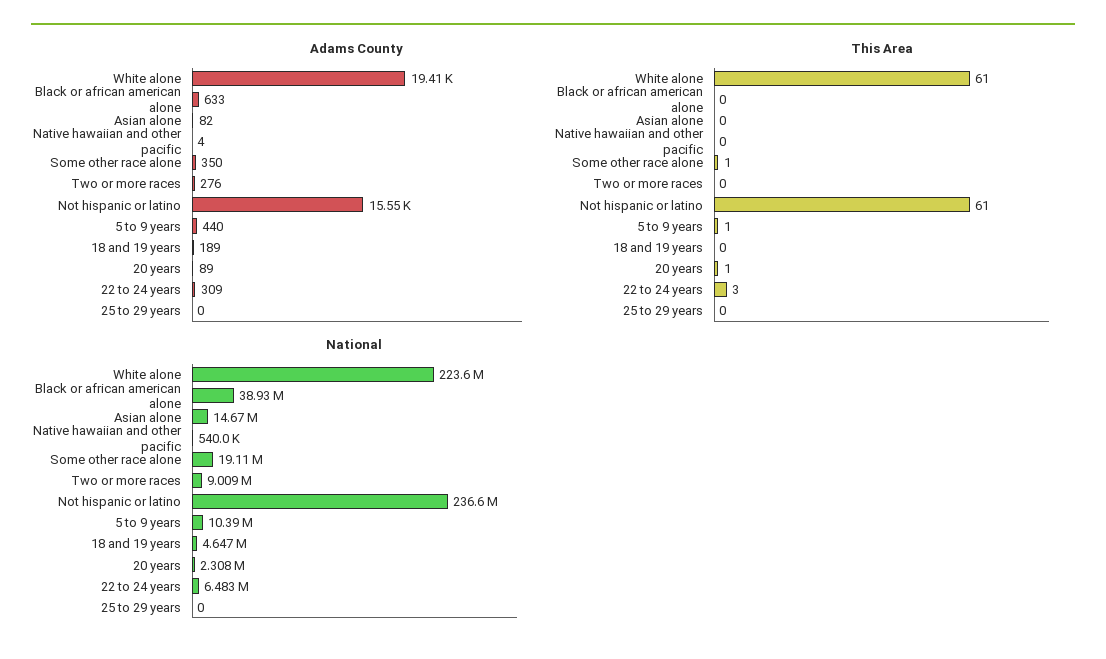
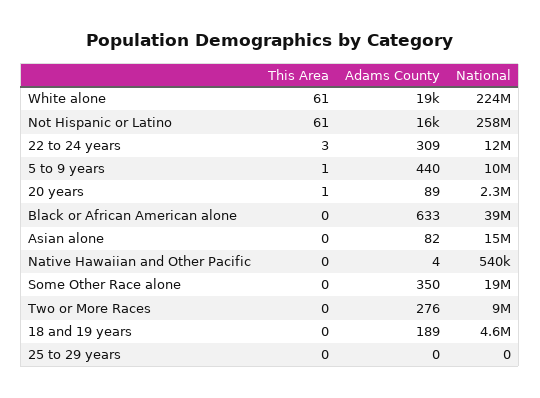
  {
    "Adams County": {
      "White alone": 19410,
      "Black or african american alone": 633,
      "Asian alone": 82,
      "Native hawaiian and other pacific": 4,
      "Some other race alone": 350,
      "Two or more races": 276,
      "Not hispanic or latino": 15550,
      "5 to 9 years": 440,
      "18 and 19 years": 189,
      "20 years": 89,
      "22 to 24 years": 309,
      "25 to 29 years": 0
    },
    "This Area": {
      "White alone": 61,
      "Black or african american alone": 0,
      "Asian alone": 0,
      "Native hawaiian and other pacific": 0,
-     "Some other race alone": 1,
+     "Some other race alone": 0,
      "Two or more races": 0,
      "Not hispanic or latino": 61,
      "5 to 9 years": 1,
      "18 and 19 years": 0,
      "20 years": 1,
      "22 to 24 years": 3,
      "25 to 29 years": 0
    },
    "National": {
      "White alone": 223600000,
      "Black or african american alone": 38930000,
      "Asian alone": 14670000,
      "Native hawaiian and other pacific": 540000,
      "Some other race alone": 19110000,
      "Two or more races": 9009000,
-     "Not hispanic or latino": 236600000,
+     "Not hispanic or latino": 258000000,
      "5 to 9 years": 10390000,
      "18 and 19 years": 4647000,
      "20 years": 2308000,
-     "22 to 24 years": 6483000,
+     "22 to 24 years": 12000000,
      "25 to 29 years": 0
    }
  }

